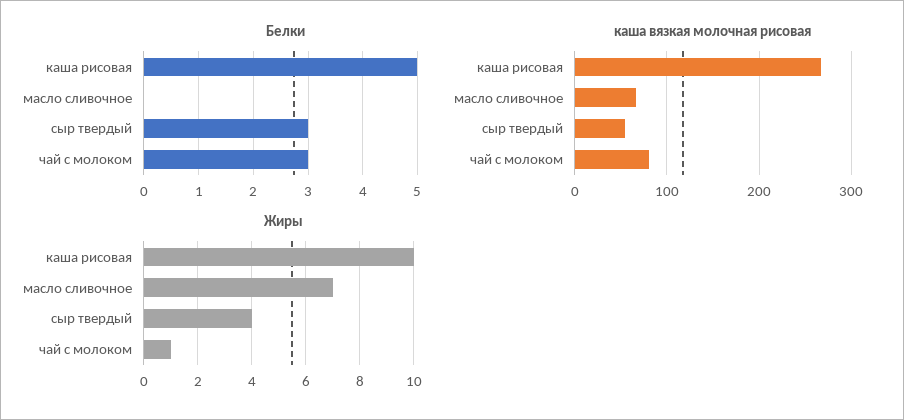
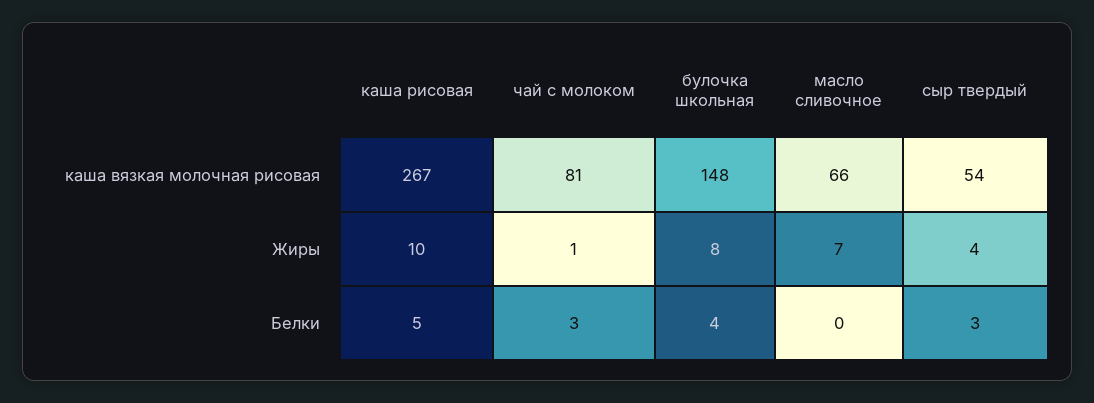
  {
    "Белки": {
      "каша рисовая": 5,
      "масло сливочное": 0,
      "сыр твердый": 3,
-     "чай с молоком": 3
+     "чай с молоком": 3,
+     "булочка школьная": 4
    },
    "каша вязкая молочная рисовая": {
      "каша рисовая": 267,
      "масло сливочное": 66,
      "сыр твердый": 54,
-     "чай с молоком": 81
+     "чай с молоком": 81,
+     "булочка школьная": 148
    },
    "Жиры": {
      "каша рисовая": 10,
      "масло сливочное": 7,
      "сыр твердый": 4,
-     "чай с молоком": 1
+     "чай с молоком": 1,
+     "булочка школьная": 8
    }
  }

